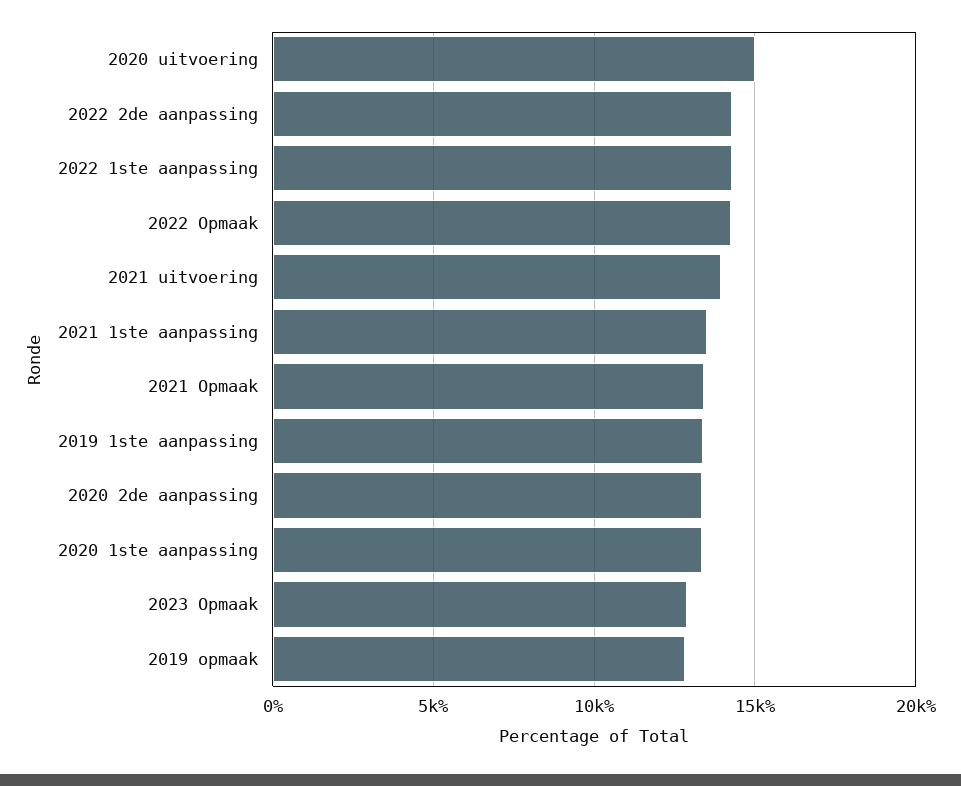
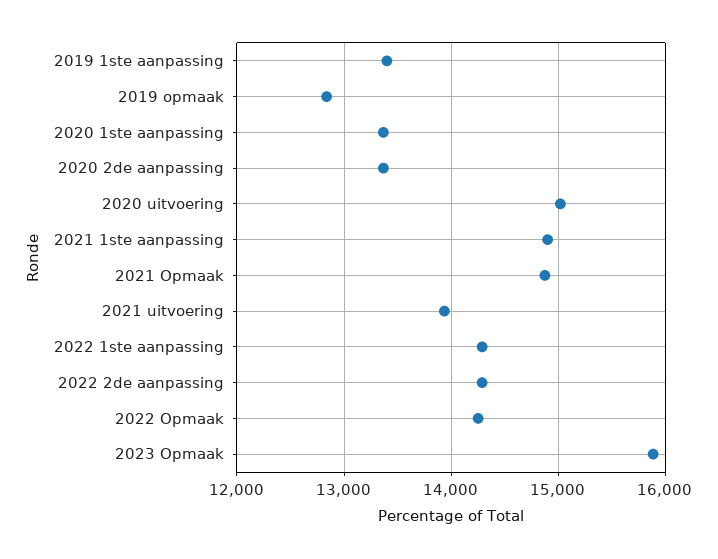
  {
    "2020 uitvoering": 15000,
    "2022 2de aanpassing": 14300,
    "2022 1ste aanpassing": 14300,
    "2022 Opmaak": 14300,
    "2021 uitvoering": 13900,
-   "2021 1ste aanpassing": 13500,
+   "2021 1ste aanpassing": 14900,
-   "2021 Opmaak": 13500,
+   "2021 Opmaak": 14900,
    "2019 1ste aanpassing": 13400,
    "2020 2de aanpassing": 13400,
    "2020 1ste aanpassing": 13400,
-   "2023 Opmaak": 13000,
+   "2023 Opmaak": 15900,
    "2019 opmaak": 12800
  }

